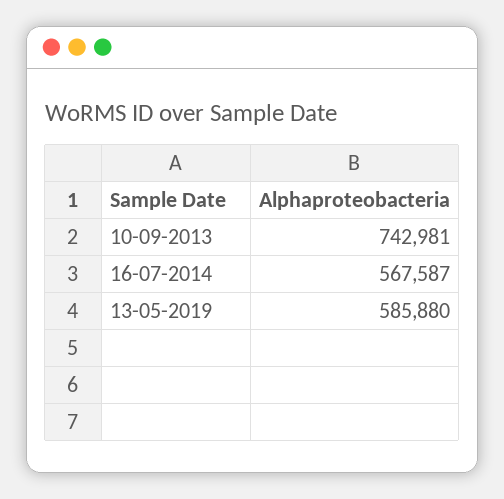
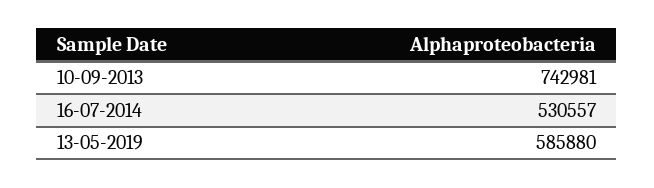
  {
    "10-09-2013": 742981,
-   "16-07-2014": 567587,
+   "16-07-2014": 530557,
    "13-05-2019": 585880
  }

